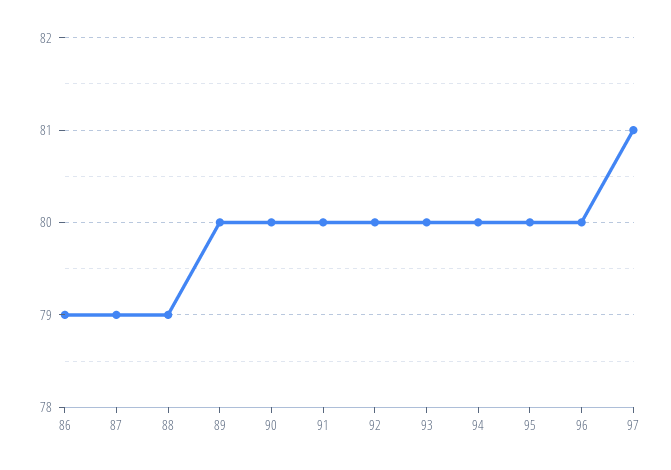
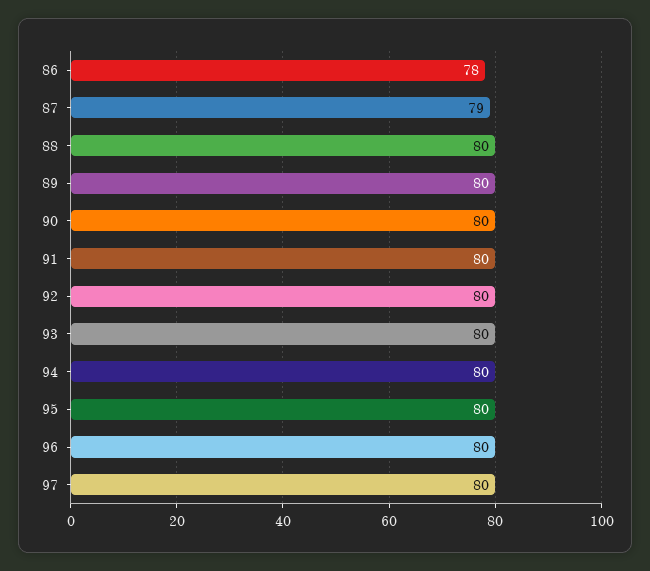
  {
-   "86": 79,
+   "86": 78,
    "87": 79,
-   "88": 79,
+   "88": 80,
    "89": 80,
    "90": 80,
    "91": 80,
    "92": 80,
    "93": 80,
    "94": 80,
    "95": 80,
    "96": 80,
-   "97": 81
+   "97": 80
  }

